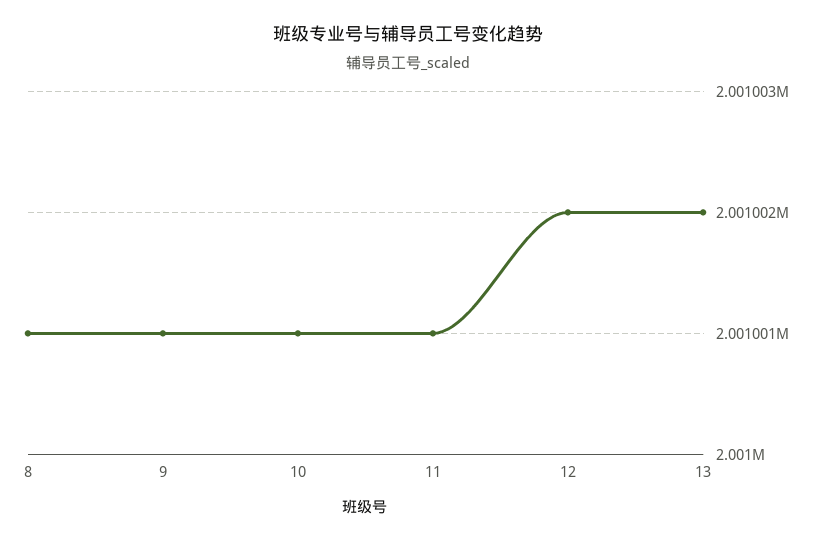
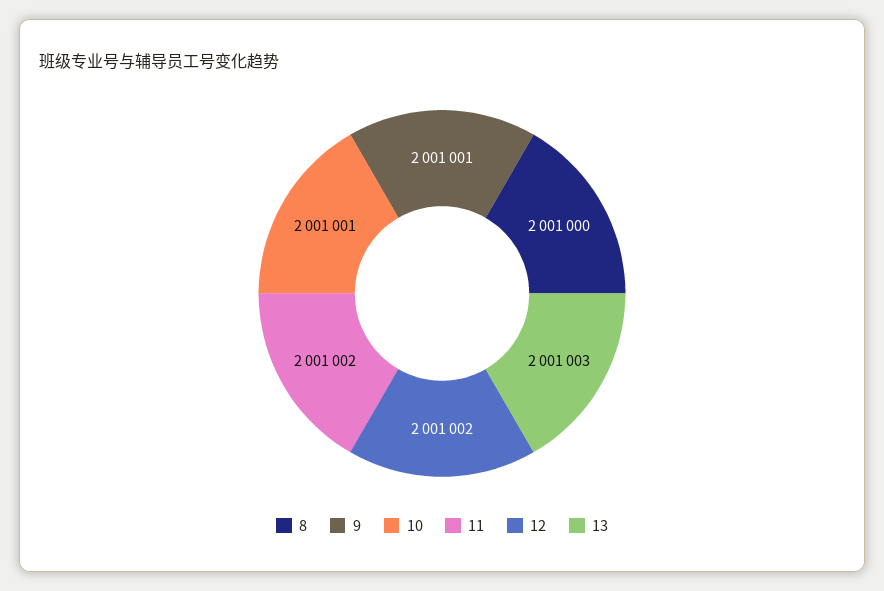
  {
-   "8": 2001001,
+   "8": 2001000,
    "9": 2001001,
    "10": 2001001,
-   "11": 2001001,
+   "11": 2001002,
    "12": 2001002,
-   "13": 2001002
+   "13": 2001003
  }

